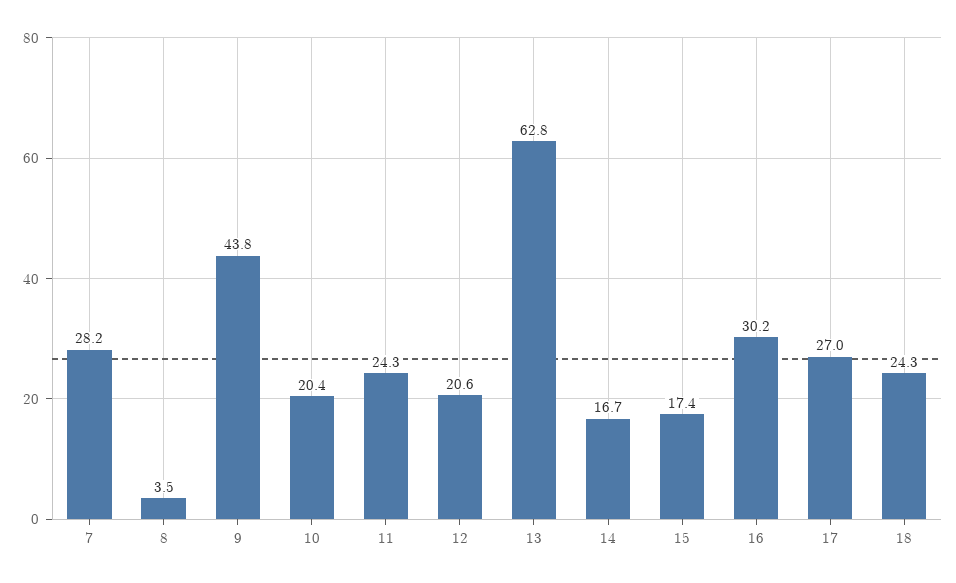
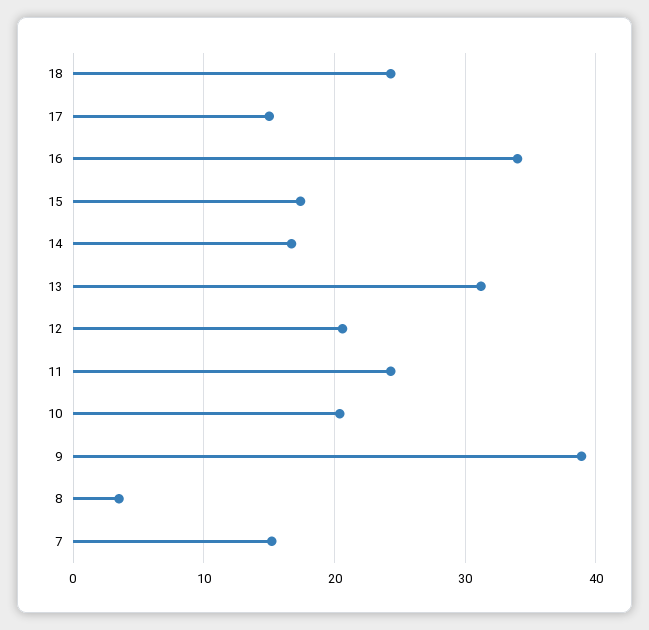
  {
-   "7": 28.2,
+   "7": 15,
    "8": 3.5,
-   "9": 43.8,
+   "9": 39,
    "10": 20.4,
    "11": 24.3,
    "12": 20.6,
-   "13": 62.8,
+   "13": 31,
    "14": 16.7,
    "15": 17.4,
-   "16": 30.2,
+   "16": 34,
-   "17": 27,
+   "17": 15,
    "18": 24.3
  }

